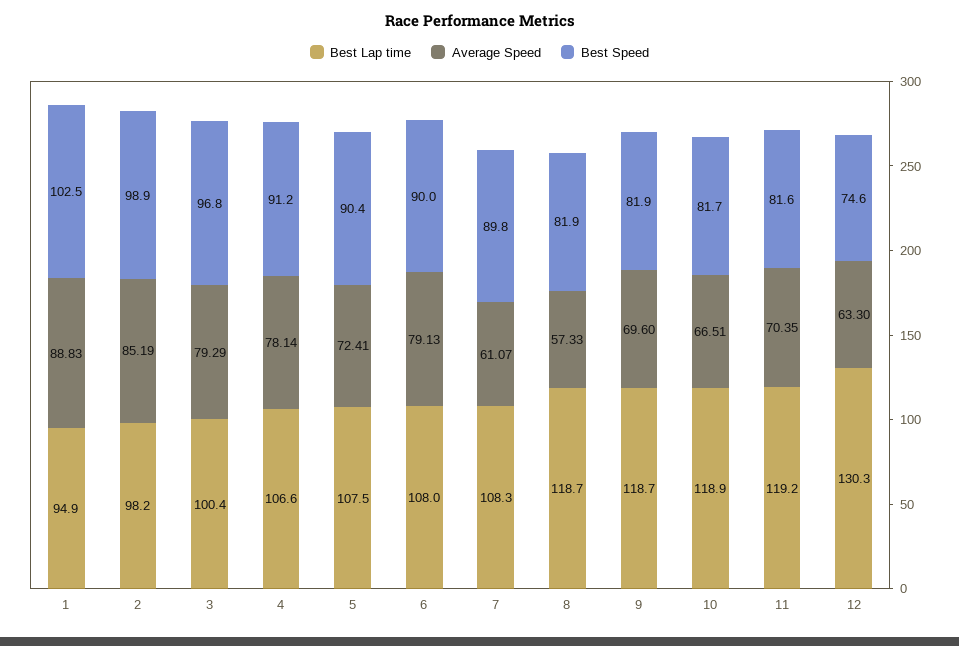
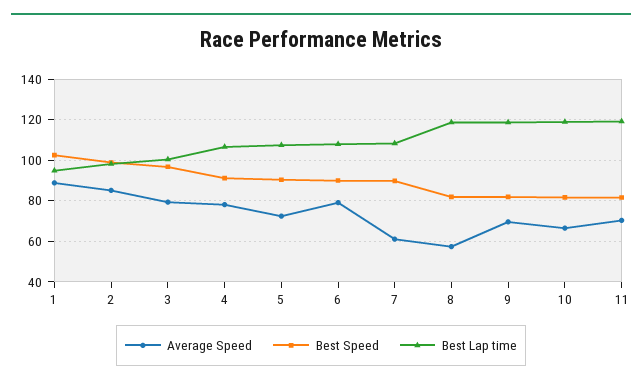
  {
    "Best Lap time": {
      "1": 94.9,
      "2": 98.2,
      "3": 100.4,
      "4": 106.6,
      "5": 107.5,
      "6": 108,
      "7": 108.3,
      "8": 118.7,
      "9": 118.7,
      "10": 118.9,
-     "11": 119.2,
+     "11": 119.2
-     "12": 130.3
    },
    "Average Speed": {
      "1": 88.83,
      "2": 85.19,
      "3": 79.29,
      "4": 78.14,
      "5": 72.41,
      "6": 79.13,
      "7": 61.07,
      "8": 57.33,
      "9": 69.6,
      "10": 66.51,
-     "11": 70.35,
+     "11": 70.35
-     "12": 63.3
    },
    "Best Speed": {
      "1": 102.5,
      "2": 98.9,
      "3": 96.8,
      "4": 91.2,
      "5": 90.4,
      "6": 90,
      "7": 89.8,
      "8": 81.9,
      "9": 81.9,
      "10": 81.7,
-     "11": 81.6,
+     "11": 81.6
-     "12": 74.6
    }
  }

